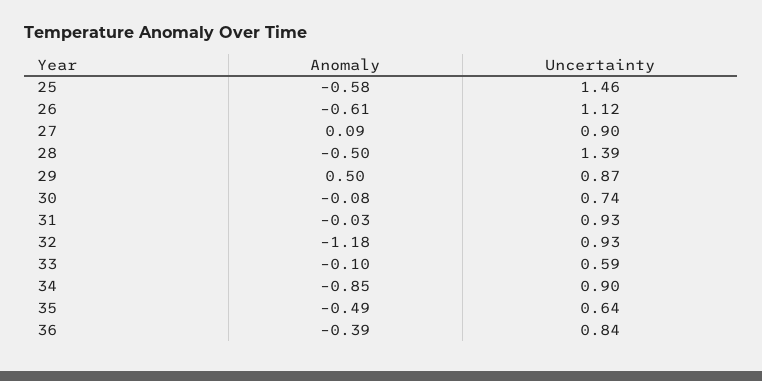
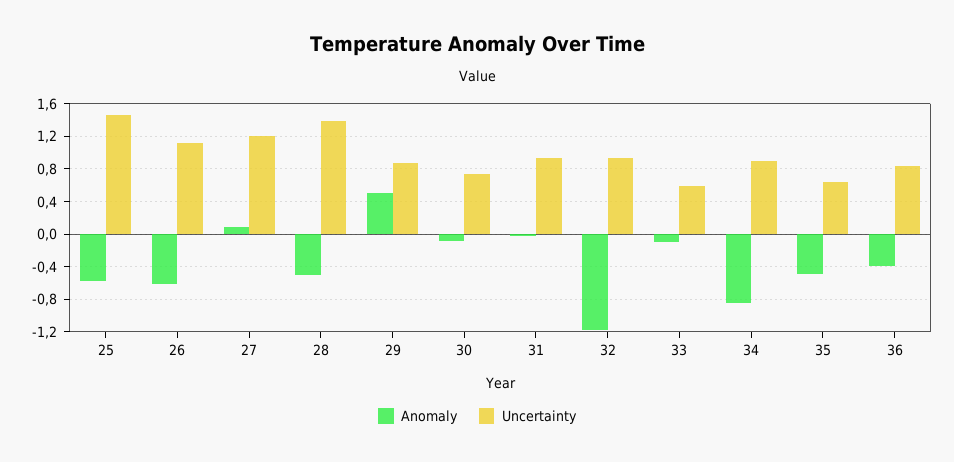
  {
    "Anomaly": {
      "25": -0.58,
      "26": -0.61,
      "27": 0.09,
      "28": -0.5,
      "29": 0.5,
      "30": -0.08,
      "31": -0.03,
      "32": -1.18,
      "33": -0.1,
      "34": -0.85,
      "35": -0.49,
      "36": -0.39
    },
    "Uncertainty": {
      "25": 1.46,
      "26": 1.12,
-     "27": 0.9,
+     "27": 1.2,
      "28": 1.39,
      "29": 0.87,
      "30": 0.74,
      "31": 0.93,
      "32": 0.93,
      "33": 0.59,
      "34": 0.9,
      "35": 0.64,
      "36": 0.84
    }
  }

